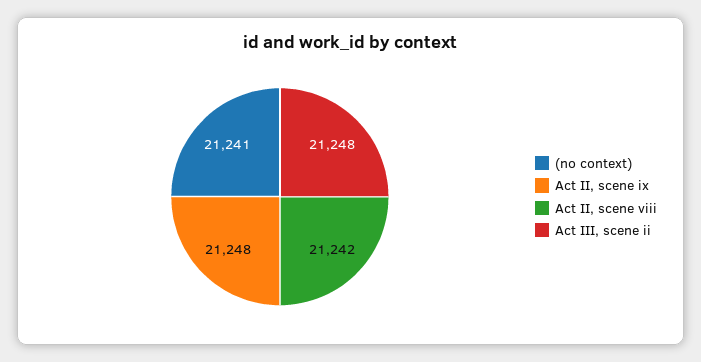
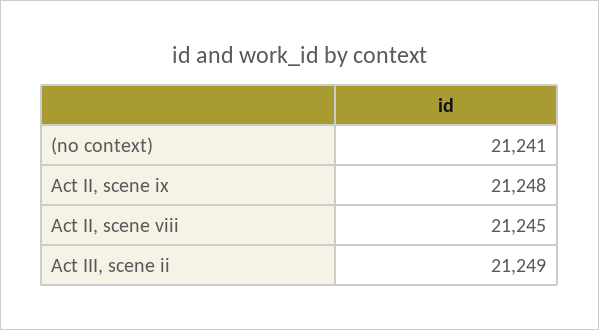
  {
    "(no context)": 21241,
    "Act II, scene ix": 21248,
-   "Act II, scene viii": 21242,
+   "Act II, scene viii": 21245,
-   "Act III, scene ii": 21248
+   "Act III, scene ii": 21249
  }

